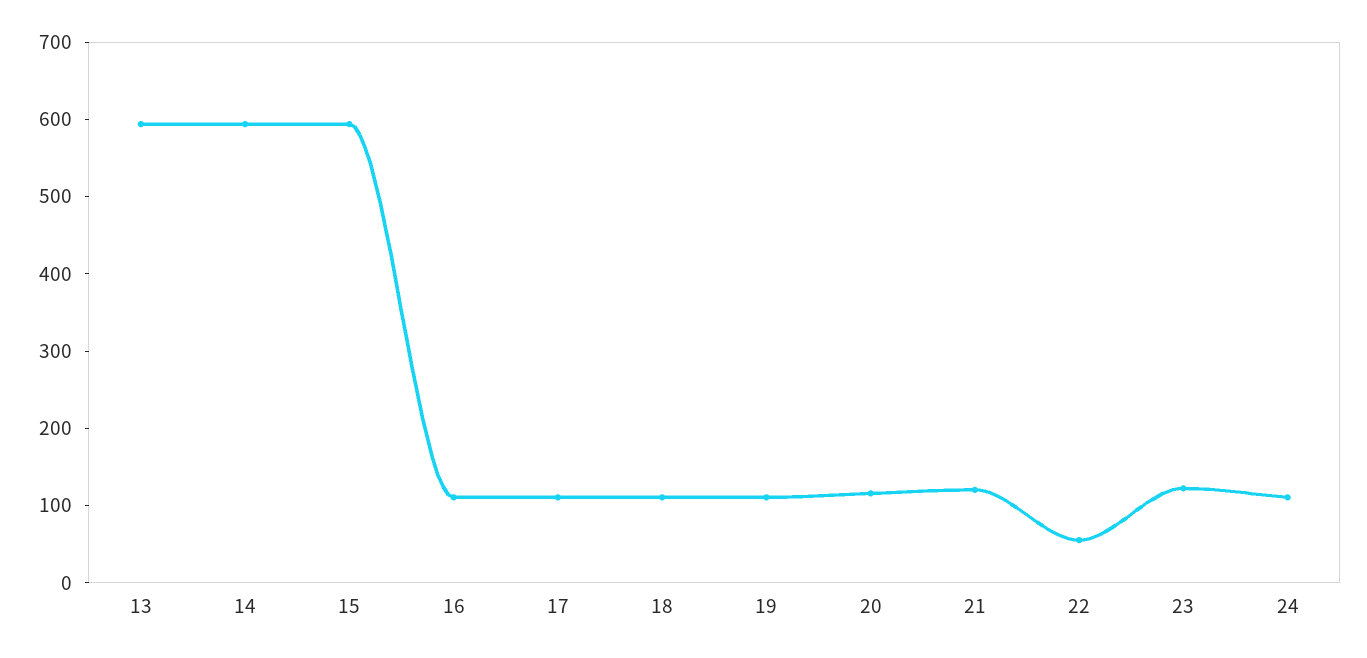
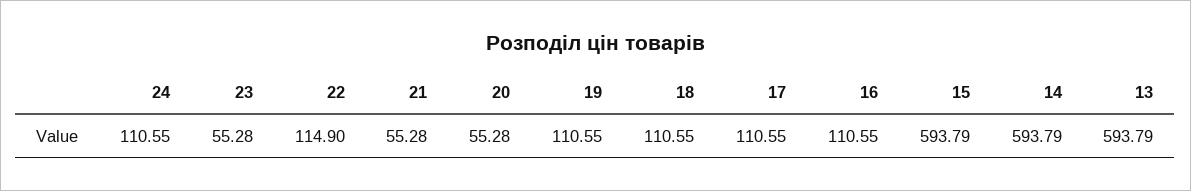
  {
    "13": 593.79,
    "14": 593.79,
    "15": 593.79,
    "16": 110.55,
    "17": 110.55,
    "18": 110.55,
    "19": 110.55,
-   "20": 120,
+   "20": 55.28,
-   "21": 120,
+   "21": 55.28,
-   "22": 60,
+   "22": 114.9,
-   "23": 120,
+   "23": 55.28,
    "24": 110.55
  }

